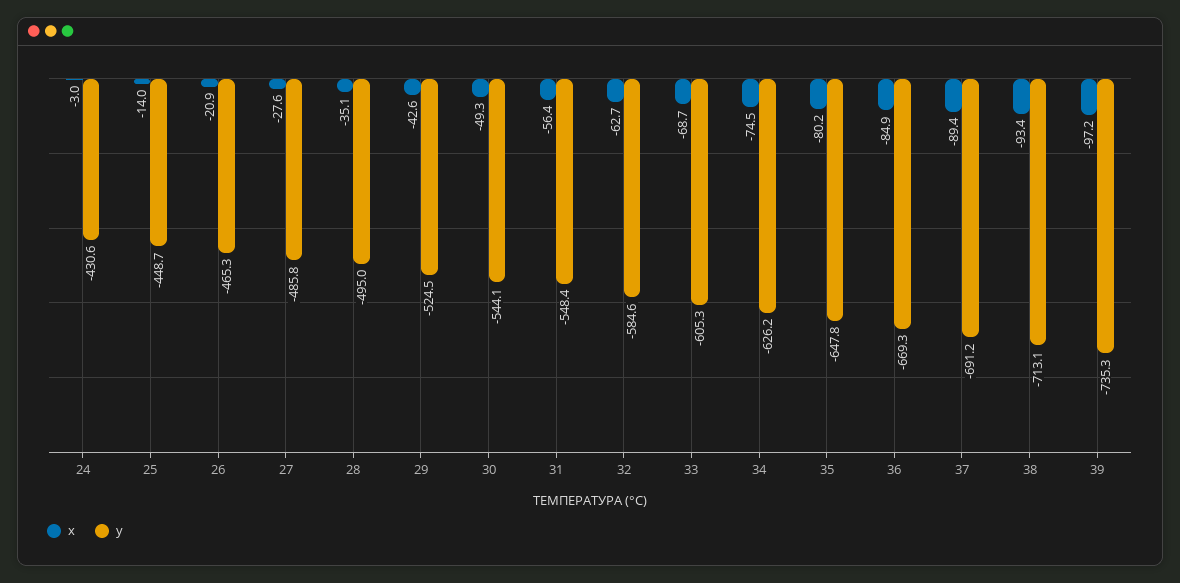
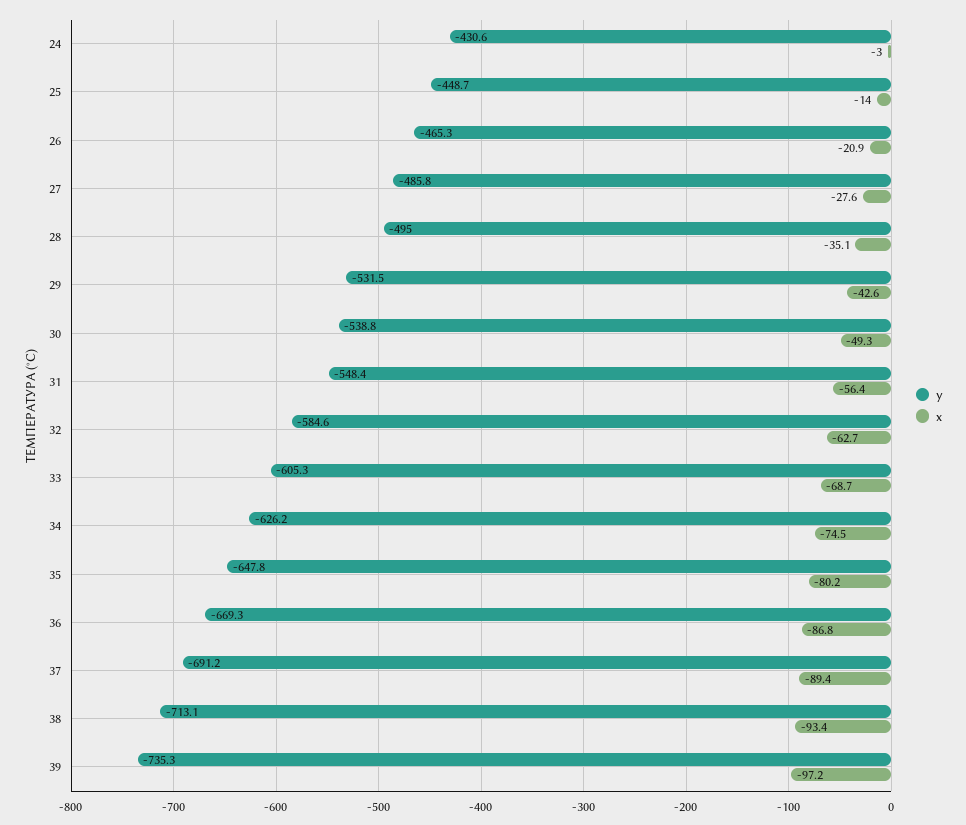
  {
    "x": {
      "24": -3,
      "25": -14,
      "26": -20.9,
      "27": -27.6,
      "28": -35.1,
      "29": -42.6,
      "30": -49.3,
      "31": -56.4,
      "32": -62.7,
      "33": -68.7,
      "34": -74.5,
      "35": -80.2,
-     "36": -84.9,
+     "36": -86.8,
      "37": -89.4,
      "38": -93.4,
      "39": -97.2
    },
    "y": {
      "24": -430.6,
      "25": -448.7,
      "26": -465.3,
      "27": -485.8,
      "28": -495,
-     "29": -524.5,
+     "29": -531.5,
-     "30": -544.1,
+     "30": -538.8,
      "31": -548.4,
      "32": -584.6,
      "33": -605.3,
      "34": -626.2,
      "35": -647.8,
      "36": -669.3,
      "37": -691.2,
      "38": -713.1,
      "39": -735.3
    }
  }

